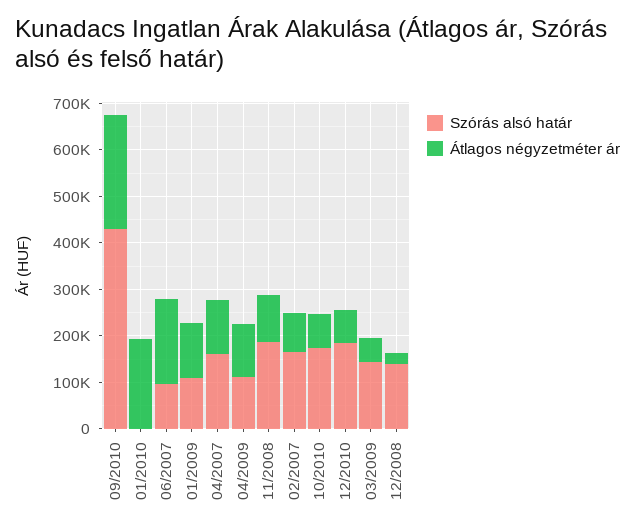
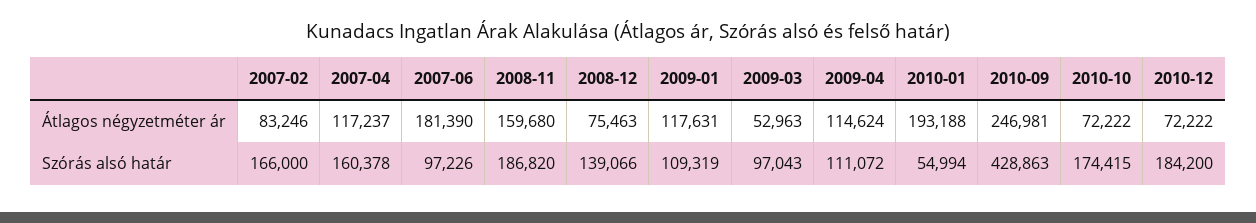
  {
    "Szórás alsó határ": {
      "09/2010": 428863,
-     "01/2010": 0,
+     "01/2010": 54994,
      "06/2007": 97226,
      "01/2009": 109319,
      "04/2007": 160378,
      "04/2009": 111072,
      "11/2008": 186820,
      "02/2007": 166000,
      "10/2010": 174415,
      "12/2010": 184200,
-     "03/2009": 140000,
+     "03/2009": 97043,
      "12/2008": 139066
    },
    "Átlagos négyzetméter ár": {
      "09/2010": 246981,
      "01/2010": 193188,
      "06/2007": 181390,
      "01/2009": 117631,
      "04/2007": 117237,
      "04/2009": 114624,
-     "11/2008": 100000,
+     "11/2008": 159680,
      "02/2007": 83246,
      "10/2010": 72222,
      "12/2010": 72222,
      "03/2009": 52963,
-     "12/2008": 20000
+     "12/2008": 75463
    }
  }

